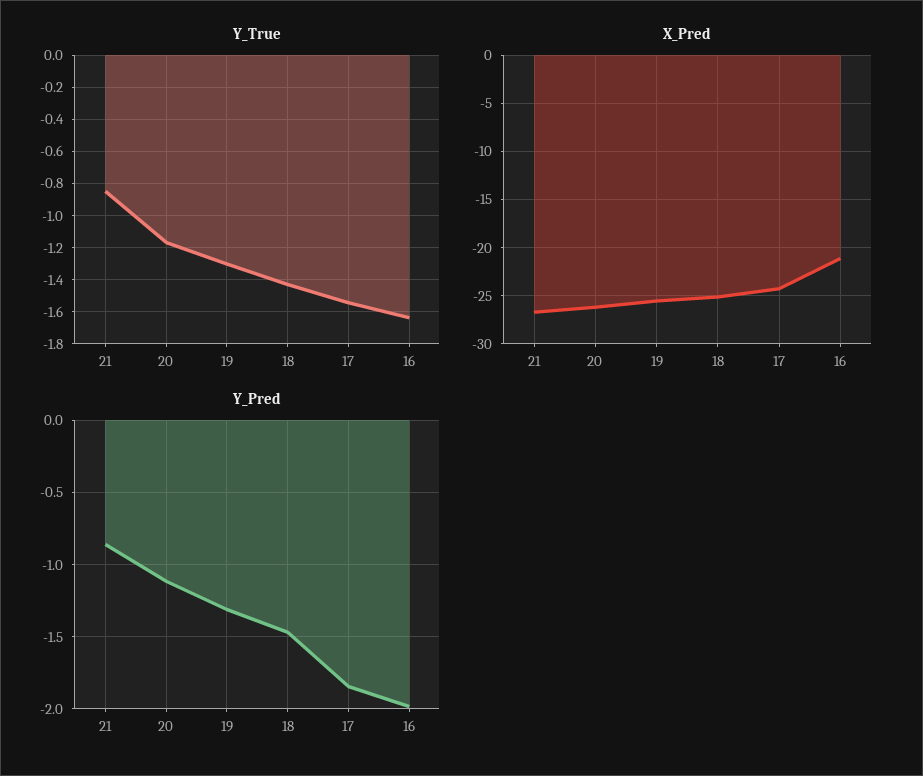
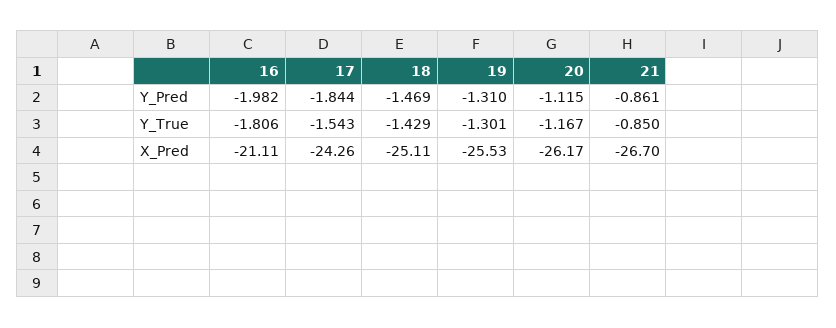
  {
    "Y_True": {
      "21": -0.85,
      "20": -1.167,
      "19": -1.301,
      "18": -1.429,
      "17": -1.543,
-     "16": -1.65
+     "16": -1.806
    },
    "X_Pred": {
      "21": -26.7,
      "20": -26.17,
      "19": -25.53,
      "18": -25.11,
      "17": -24.26,
      "16": -21.11
    },
    "Y_Pred": {
      "21": -0.861,
      "20": -1.115,
      "19": -1.31,
      "18": -1.469,
      "17": -1.844,
      "16": -1.982
    }
  }

